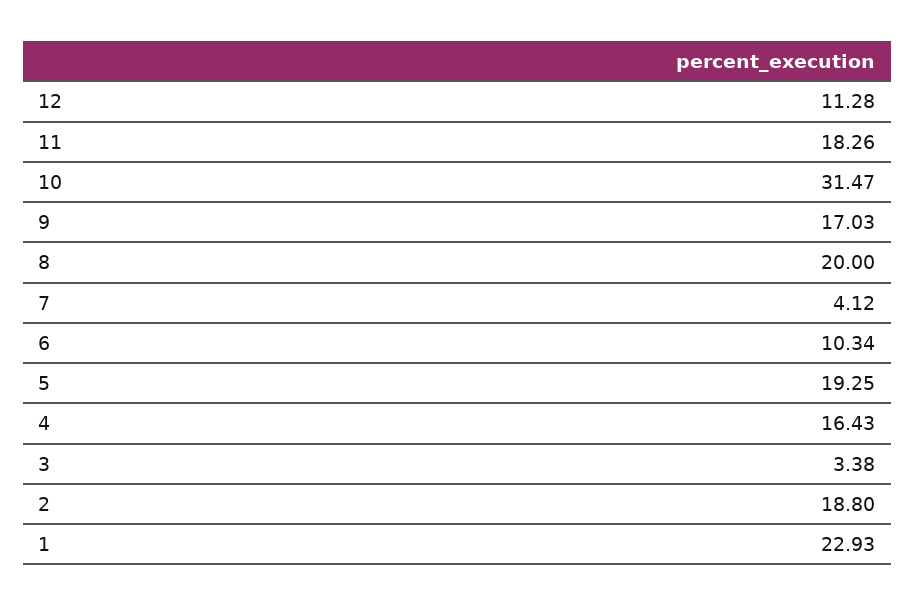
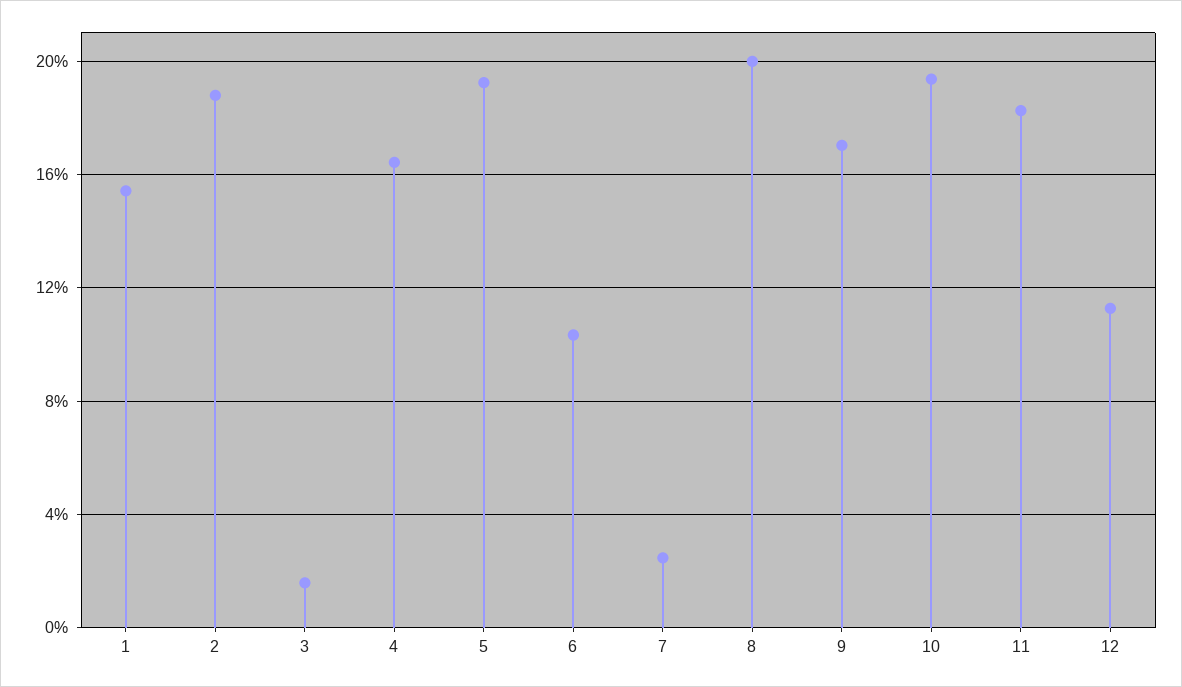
  {
    "12": 11.28,
    "11": 18.26,
-   "10": 31.47,
+   "10": 19.5,
    "9": 17.03,
    "8": 20,
-   "7": 4.12,
+   "7": 2.5,
    "6": 10.34,
    "5": 19.25,
    "4": 16.43,
-   "3": 3.38,
+   "3": 1.5,
    "2": 18.8,
-   "1": 22.93
+   "1": 15.5
  }

